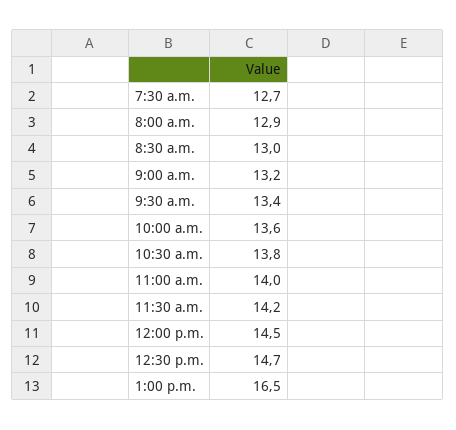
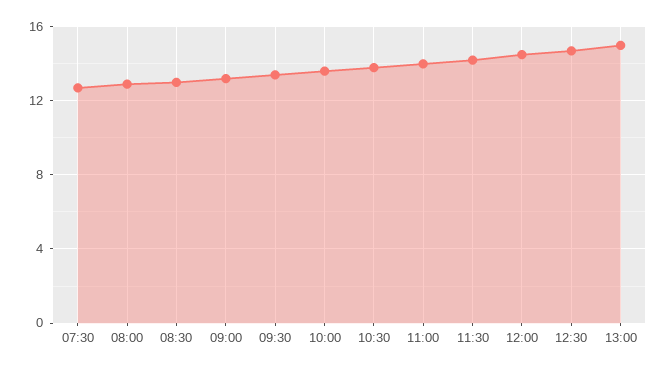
  {
    "7:30 a.m.": 12.7,
    "8:00 a.m.": 12.9,
    "8:30 a.m.": 13,
    "9:00 a.m.": 13.2,
    "9:30 a.m.": 13.4,
    "10:00 a.m.": 13.6,
    "10:30 a.m.": 13.8,
    "11:00 a.m.": 14,
    "11:30 a.m.": 14.2,
    "12:00 p.m.": 14.5,
    "12:30 p.m.": 14.7,
-   "1:00 p.m.": 16.5
+   "1:00 p.m.": 15
  }

